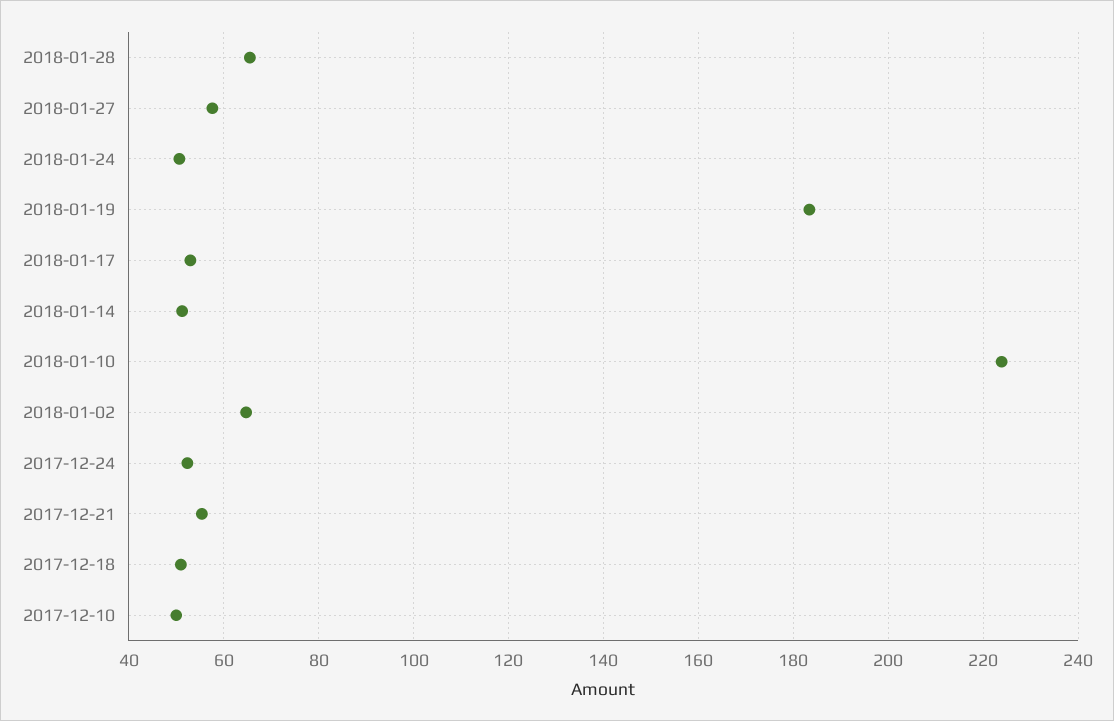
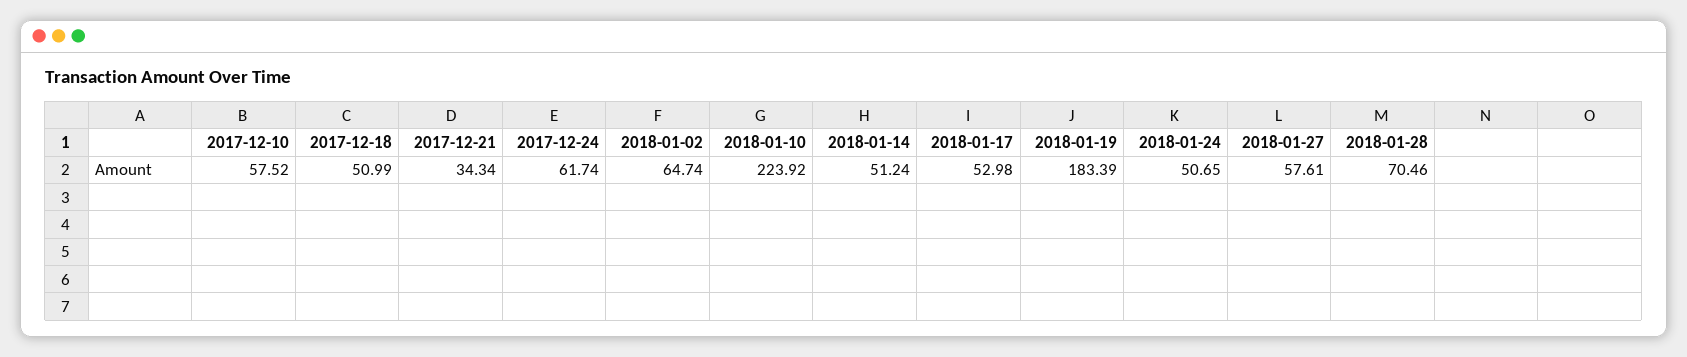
  {
-   "2018-01-28": 66,
+   "2018-01-28": 70.46,
    "2018-01-27": 57.61,
    "2018-01-24": 50.65,
    "2018-01-19": 183.39,
    "2018-01-17": 52.98,
    "2018-01-14": 51.24,
    "2018-01-10": 223.92,
    "2018-01-02": 64.74,
-   "2017-12-24": 52,
+   "2017-12-24": 61.74,
-   "2017-12-21": 56,
+   "2017-12-21": 34.34,
    "2017-12-18": 50.99,
-   "2017-12-10": 50
+   "2017-12-10": 57.52
  }

